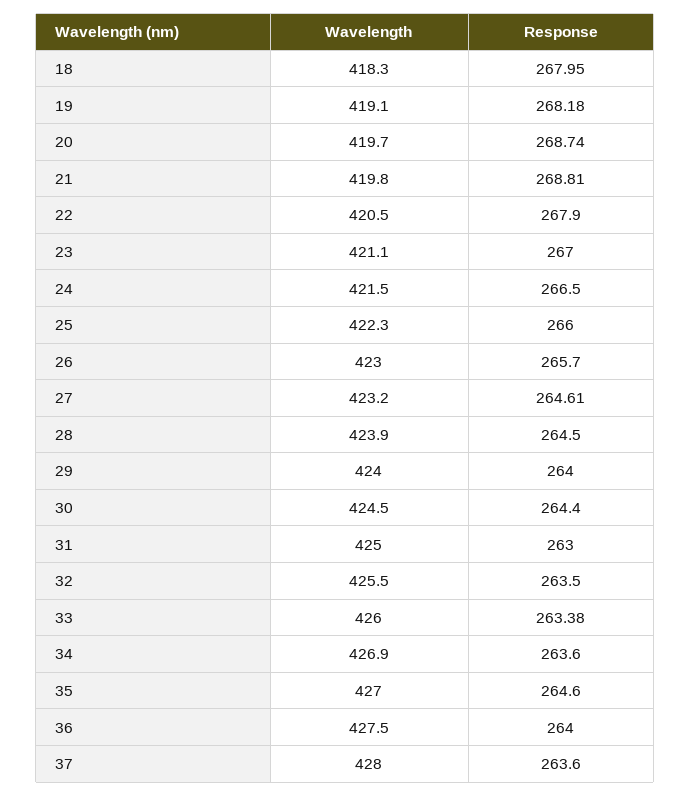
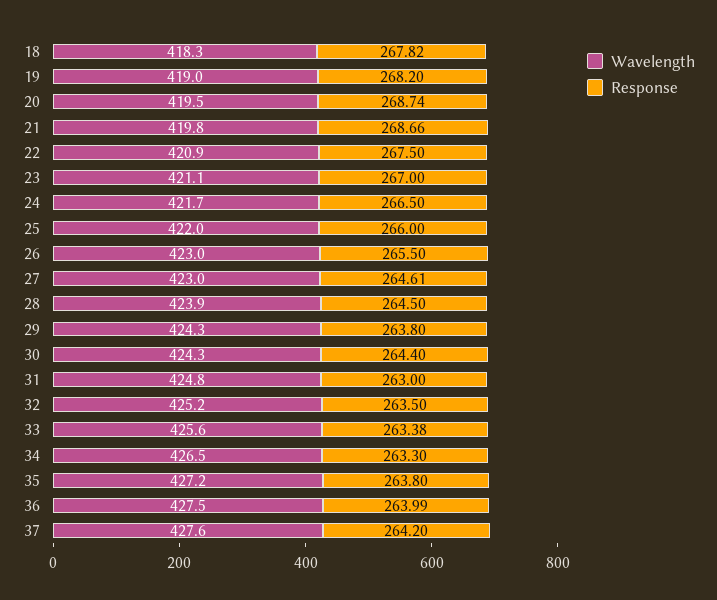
  {
    "Wavelength": {
      "18": 418.3,
-     "19": 419.1,
+     "19": 419,
-     "20": 419.7,
+     "20": 419.5,
      "21": 419.8,
-     "22": 420.5,
+     "22": 420.9,
      "23": 421.1,
-     "24": 421.5,
+     "24": 421.7,
-     "25": 422.3,
+     "25": 422,
      "26": 423,
-     "27": 423.2,
+     "27": 423,
      "28": 423.9,
-     "29": 424,
+     "29": 424.3,
-     "30": 424.5,
+     "30": 424.3,
-     "31": 425,
+     "31": 424.8,
-     "32": 425.5,
+     "32": 425.2,
-     "33": 426,
+     "33": 425.6,
-     "34": 426.9,
+     "34": 426.5,
-     "35": 427,
+     "35": 427.2,
      "36": 427.5,
-     "37": 428
+     "37": 427.6
    },
    "Response": {
-     "18": 267.95,
+     "18": 267.82,
-     "19": 268.18,
+     "19": 268.2,
      "20": 268.74,
-     "21": 268.81,
+     "21": 268.66,
-     "22": 267.9,
+     "22": 267.5,
      "23": 267,
      "24": 266.5,
      "25": 266,
-     "26": 265.7,
+     "26": 265.5,
      "27": 264.61,
      "28": 264.5,
-     "29": 264,
+     "29": 263.8,
      "30": 264.4,
      "31": 263,
      "32": 263.5,
      "33": 263.38,
-     "34": 263.6,
+     "34": 263.3,
-     "35": 264.6,
+     "35": 263.8,
-     "36": 264,
+     "36": 263.99,
-     "37": 263.6
+     "37": 264.2
    }
  }

